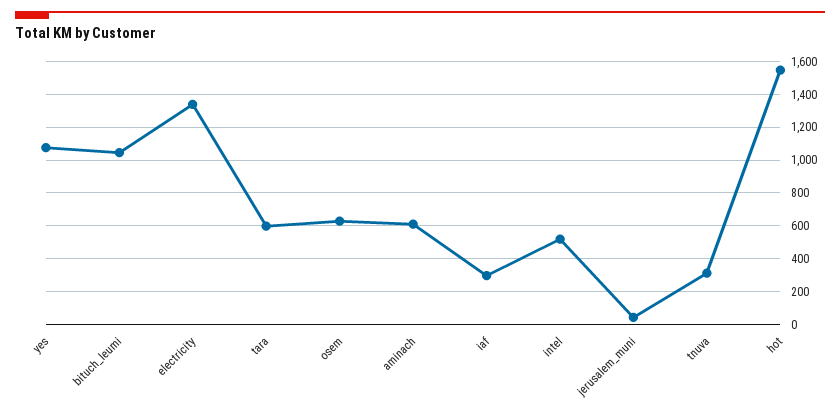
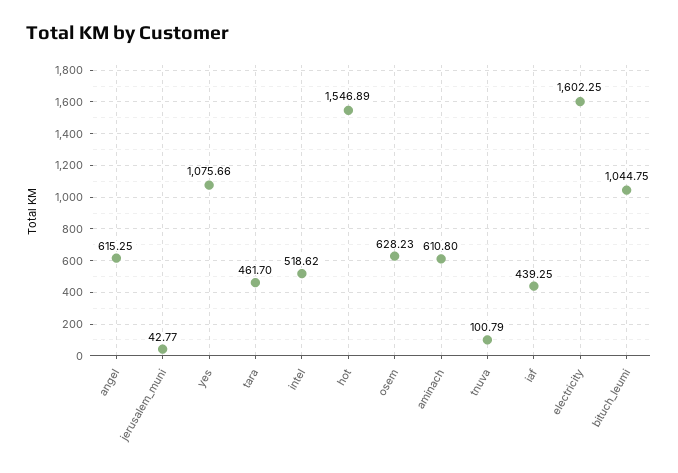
  {
    "yes": 1075.66,
    "bituch_leumi": 1044.75,
-   "electricity": 1350,
+   "electricity": 1602.25,
-   "tara": 600,
+   "tara": 461.7,
    "osem": 628.23,
    "aminach": 610.8,
-   "iaf": 300,
+   "iaf": 439.25,
    "intel": 518.62,
    "jerusalem_muni": 42.77,
-   "tnuva": 300,
+   "tnuva": 100.79,
-   "hot": 1546.89
+   "hot": 1546.89,
+   "angel": 615.25
  }

